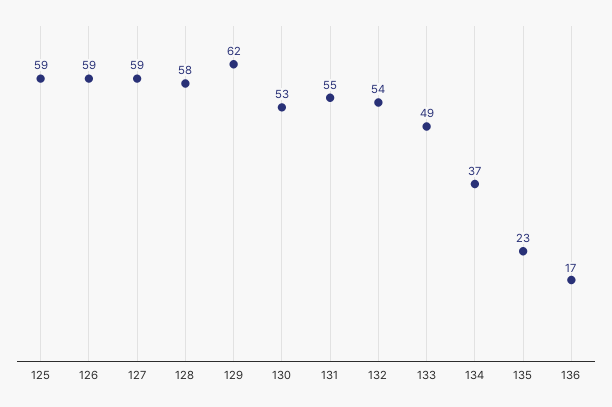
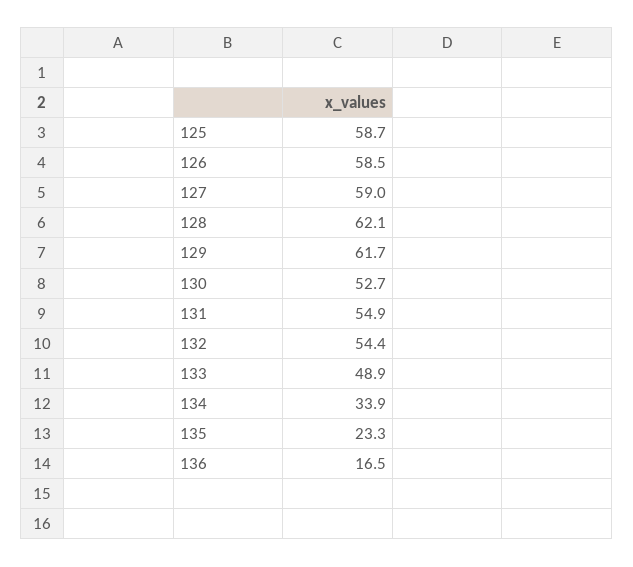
  {
    "125": 58.7,
    "126": 58.5,
    "127": 59,
-   "128": 58,
+   "128": 62.1,
    "129": 61.7,
    "130": 52.7,
    "131": 54.9,
    "132": 54.4,
    "133": 48.9,
-   "134": 37,
+   "134": 33.9,
    "135": 23.3,
    "136": 16.5
  }

